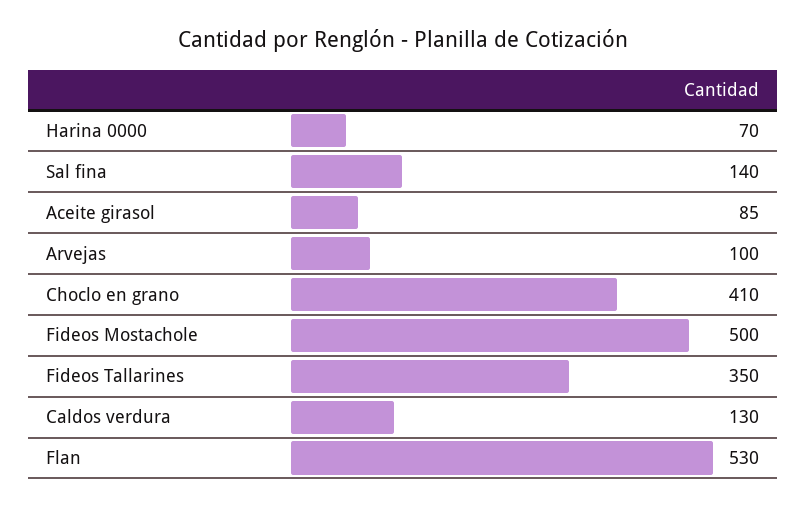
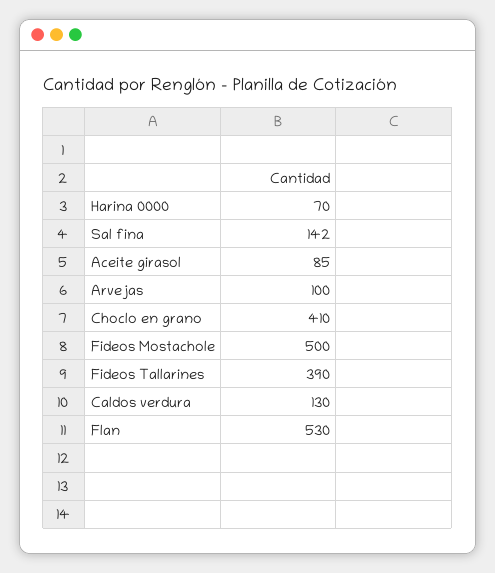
  {
    "Harina 0000": 70,
-   "Sal fina": 140,
+   "Sal fina": 142,
    "Aceite girasol": 85,
    "Arvejas": 100,
    "Choclo en grano": 410,
    "Fideos Mostachole": 500,
-   "Fideos Tallarines": 350,
+   "Fideos Tallarines": 390,
    "Caldos verdura": 130,
    "Flan": 530
  }

